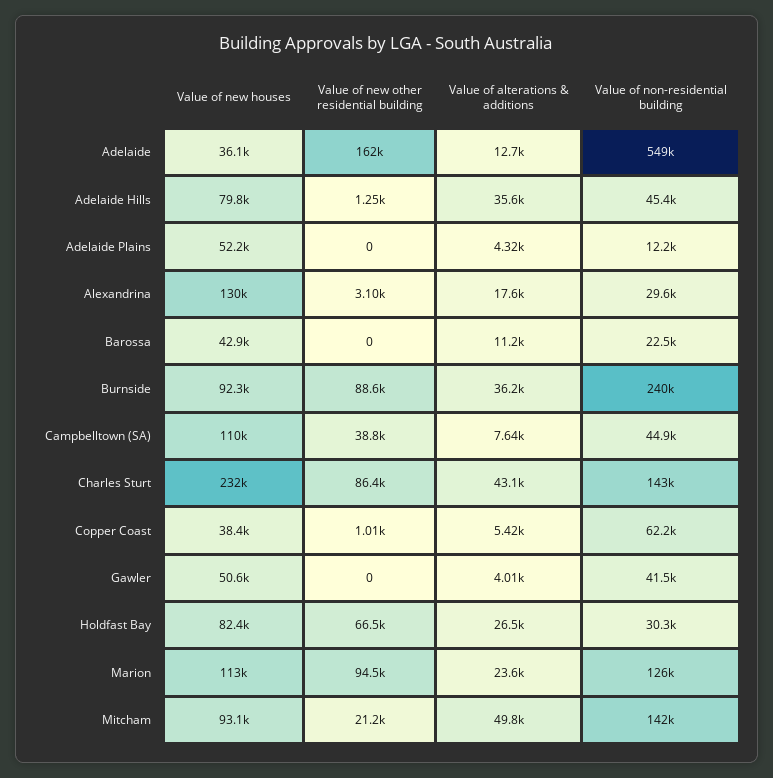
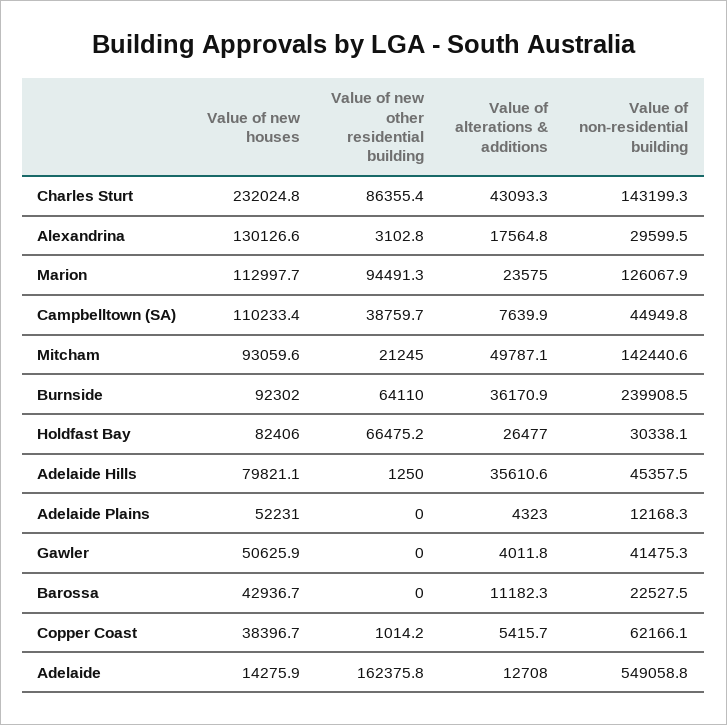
  {
    "Value of new houses": {
-     "Adelaide": 36100,
+     "Adelaide": 14275.9,
      "Adelaide Hills": 79821.1,
      "Adelaide Plains": 52231,
      "Alexandrina": 130126.6,
      "Barossa": 42936.7,
      "Burnside": 92302,
      "Campbelltown (SA)": 110233.4,
      "Charles Sturt": 232024.8,
      "Copper Coast": 38396.7,
      "Gawler": 50625.9,
      "Holdfast Bay": 82406,
      "Marion": 112997.7,
      "Mitcham": 93059.6
    },
    "Value of new other residential building": {
      "Adelaide": 162375.8,
      "Adelaide Hills": 1250,
      "Adelaide Plains": 0,
      "Alexandrina": 3102.8,
      "Barossa": 0,
-     "Burnside": 88600,
+     "Burnside": 64110,
      "Campbelltown (SA)": 38759.7,
      "Charles Sturt": 86355.4,
      "Copper Coast": 1014.2,
      "Gawler": 0,
      "Holdfast Bay": 66475.2,
      "Marion": 94491.3,
      "Mitcham": 21245
    },
    "Value of alterations & additions": {
      "Adelaide": 12708,
      "Adelaide Hills": 35610.6,
      "Adelaide Plains": 4323,
      "Alexandrina": 17564.8,
      "Barossa": 11182.3,
      "Burnside": 36170.9,
      "Campbelltown (SA)": 7639.9,
      "Charles Sturt": 43093.3,
      "Copper Coast": 5415.7,
      "Gawler": 4011.8,
      "Holdfast Bay": 26477,
      "Marion": 23575,
      "Mitcham": 49787.1
    },
    "Value of non-residential building": {
      "Adelaide": 549058.8,
      "Adelaide Hills": 45357.5,
      "Adelaide Plains": 12168.3,
      "Alexandrina": 29599.5,
      "Barossa": 22527.5,
      "Burnside": 239908.5,
      "Campbelltown (SA)": 44949.8,
      "Charles Sturt": 143199.3,
      "Copper Coast": 62166.1,
      "Gawler": 41475.3,
      "Holdfast Bay": 30338.1,
      "Marion": 126067.9,
      "Mitcham": 142440.6
    }
  }

